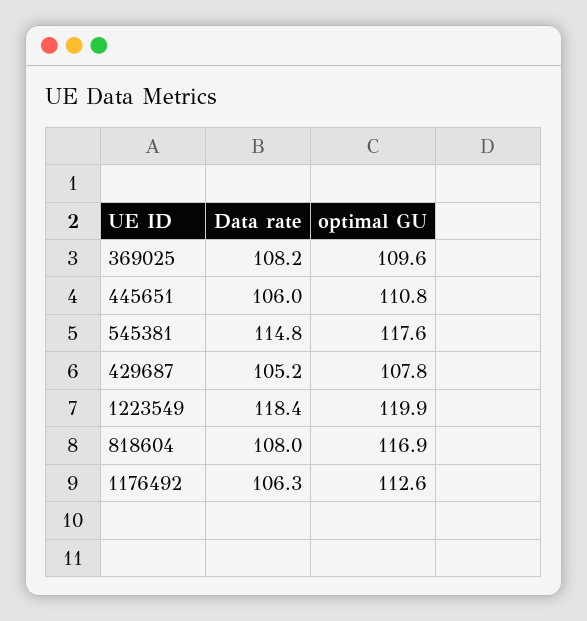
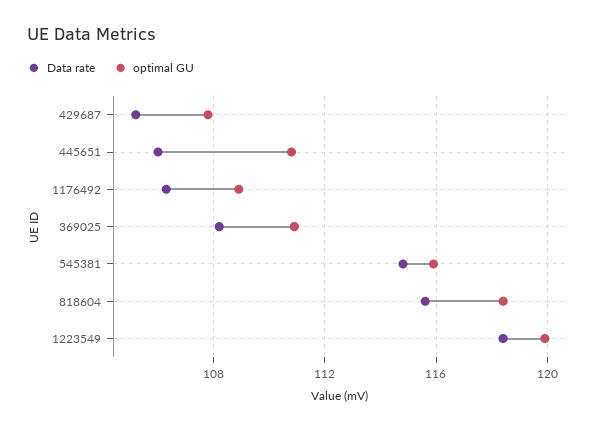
  {
    "Data rate": {
      "369025": 108.2,
      "445651": 106,
      "545381": 114.8,
      "429687": 105.2,
      "1223549": 118.4,
-     "818604": 108,
+     "818604": 115.5,
      "1176492": 106.3
    },
    "optimal GU": {
-     "369025": 109.6,
+     "369025": 111,
      "445651": 110.8,
-     "545381": 117.6,
+     "545381": 116,
      "429687": 107.8,
      "1223549": 119.9,
-     "818604": 116.9,
+     "818604": 118.5,
-     "1176492": 112.6
+     "1176492": 109
    }
  }

